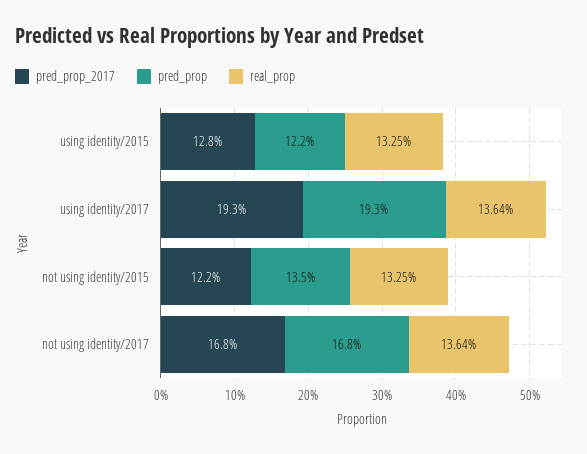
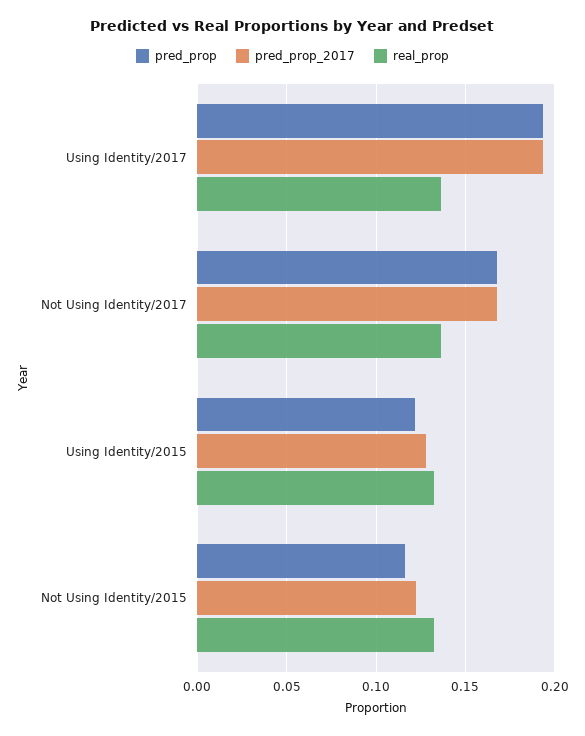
  {
    "pred_prop_2017": {
      "using identity/2015": 0.128,
      "using identity/2017": 0.193,
      "not using identity/2015": 0.122,
      "not using identity/2017": 0.168
    },
    "pred_prop": {
      "using identity/2015": 0.122,
      "using identity/2017": 0.193,
-     "not using identity/2015": 0.135,
+     "not using identity/2015": 0.115,
      "not using identity/2017": 0.168
    },
    "real_prop": {
      "using identity/2015": 0.1325,
      "using identity/2017": 0.1364,
      "not using identity/2015": 0.1325,
      "not using identity/2017": 0.1364
    }
  }

